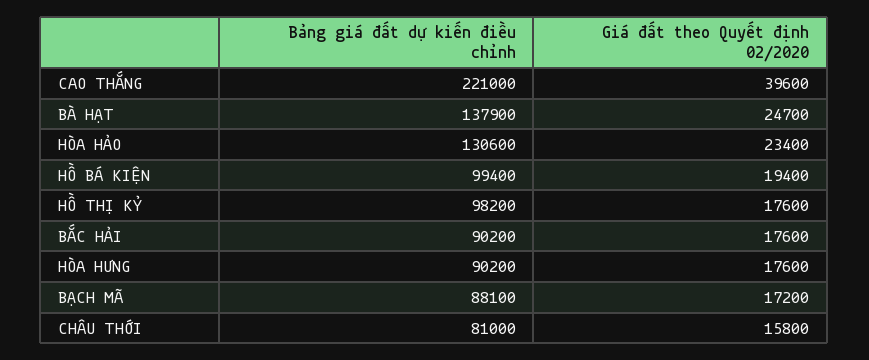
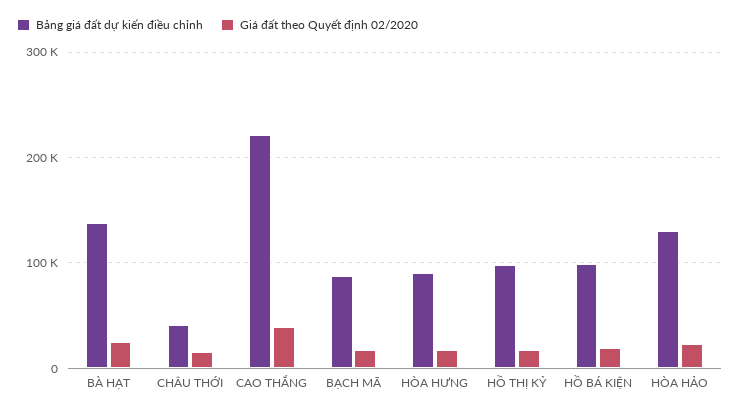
  {
    "Bảng giá đất dự kiến điều chỉnh": {
      "CAO THẮNG": 221000,
      "BÀ HẠT": 137900,
      "HÒA HẢO": 130600,
      "HỒ BÁ KIỆN": 99400,
      "HỒ THỊ KỶ": 98200,
-     "BẮC HẢI": 90200,
      "HÒA HƯNG": 90200,
      "BẠCH MÃ": 88100,
-     "CHÂU THỚI": 81000
+     "CHÂU THỚI": 40000
    },
    "Giá đất theo Quyết định 02/2020": {
      "CAO THẮNG": 39600,
      "BÀ HẠT": 24700,
      "HÒA HẢO": 23400,
      "HỒ BÁ KIỆN": 19400,
      "HỒ THỊ KỶ": 17600,
-     "BẮC HẢI": 17600,
      "HÒA HƯNG": 17600,
      "BẠCH MÃ": 17200,
      "CHÂU THỚI": 15800
    }
  }

